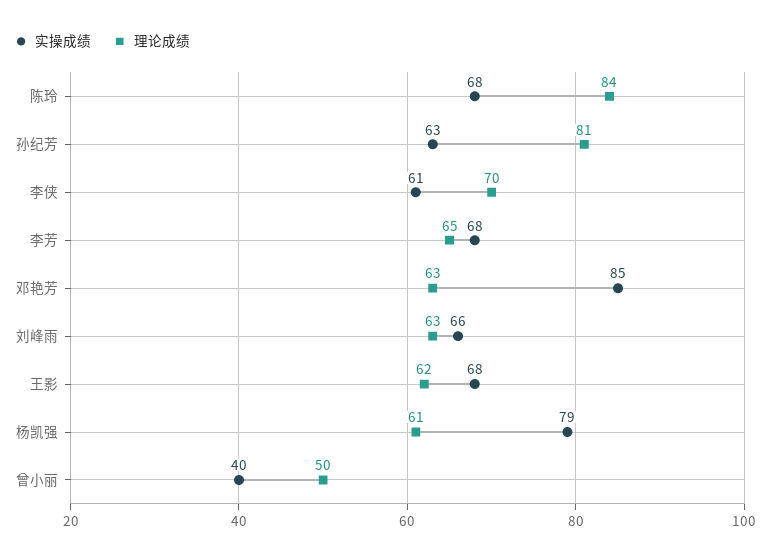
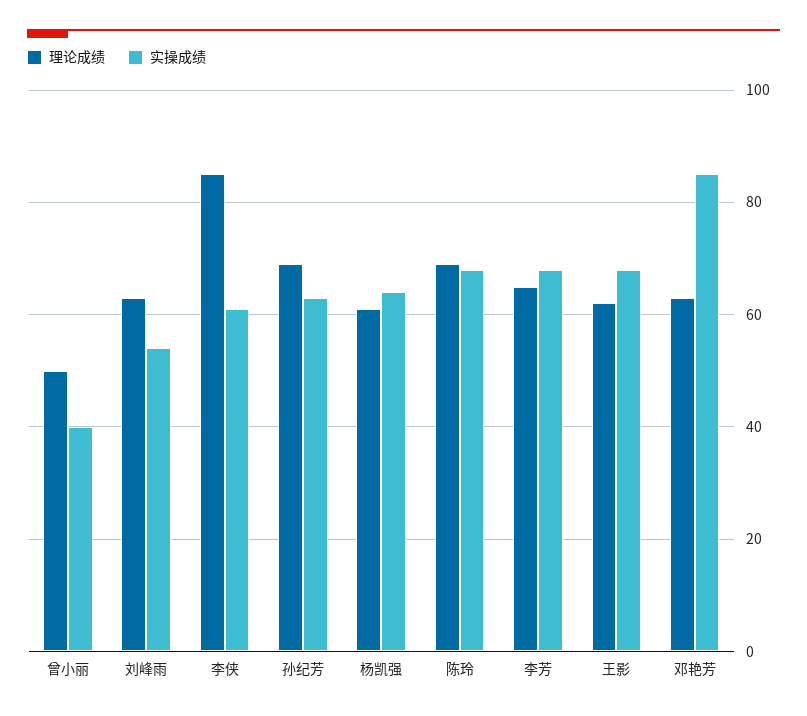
  {
    "实操成绩": {
      "陈玲": 68,
      "孙纪芳": 63,
      "李侠": 61,
      "李芳": 68,
      "邓艳芳": 85,
-     "刘峰雨": 66,
+     "刘峰雨": 55,
      "王影": 68,
-     "杨凯强": 79,
+     "杨凯强": 65,
      "曾小丽": 40
    },
    "理论成绩": {
-     "陈玲": 84,
+     "陈玲": 70,
-     "孙纪芳": 81,
+     "孙纪芳": 70,
-     "李侠": 70,
+     "李侠": 85,
      "李芳": 65,
      "邓艳芳": 63,
      "刘峰雨": 63,
      "王影": 62,
      "杨凯强": 61,
      "曾小丽": 50
    }
  }

